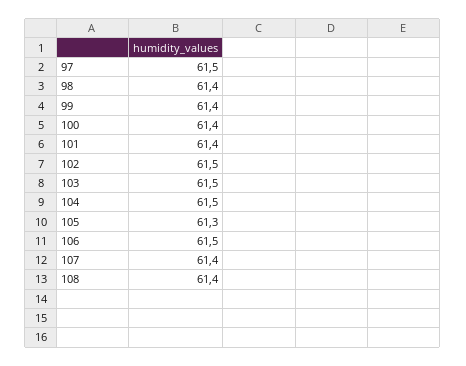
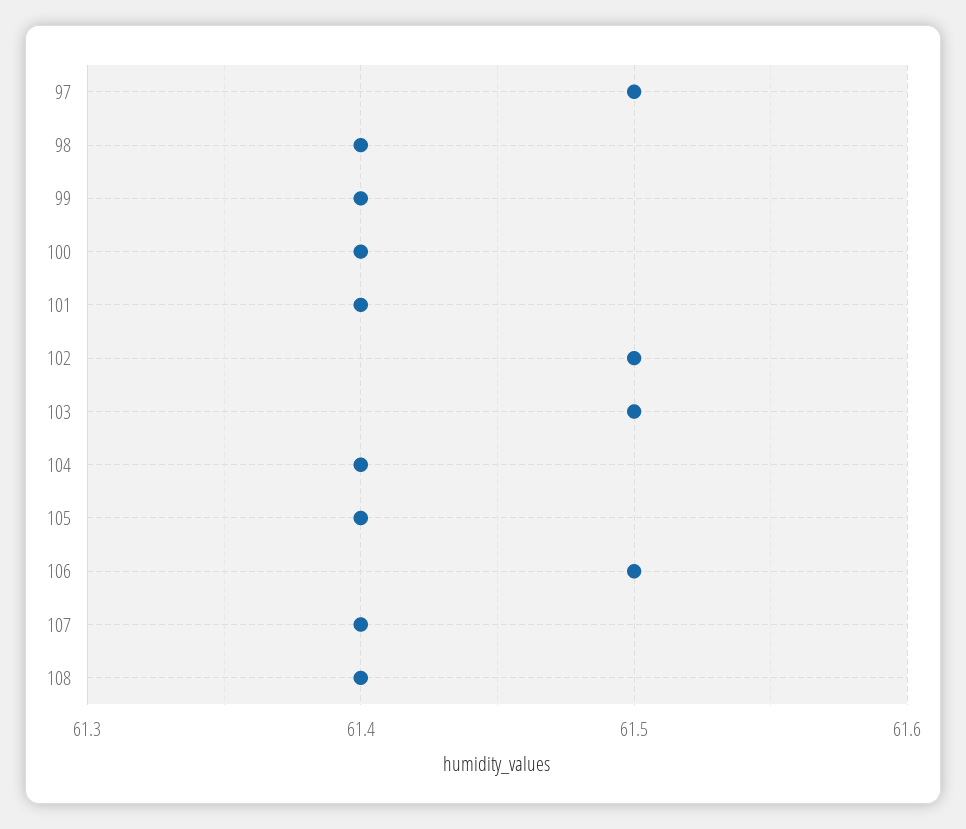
  {
    "97": 61.5,
    "98": 61.4,
    "99": 61.4,
    "100": 61.4,
    "101": 61.4,
    "102": 61.5,
    "103": 61.5,
-   "104": 61.5,
+   "104": 61.4,
-   "105": 61.3,
+   "105": 61.4,
    "106": 61.5,
    "107": 61.4,
    "108": 61.4
  }

